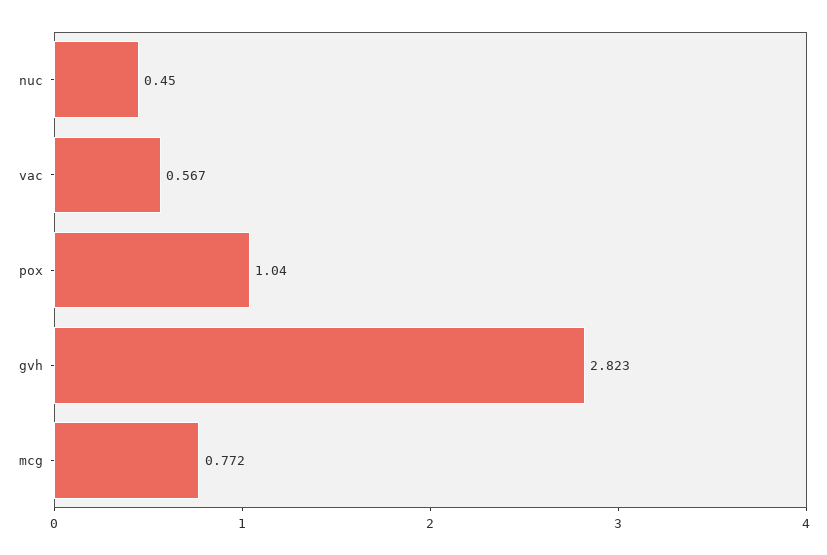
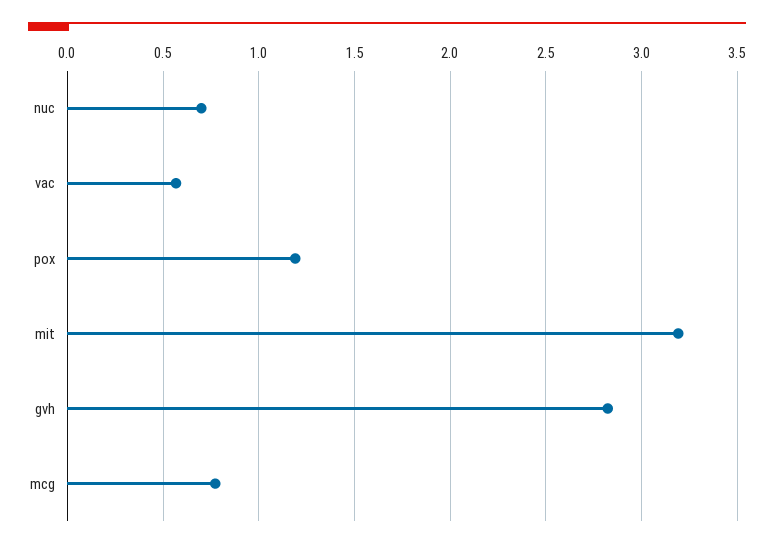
  {
-   "nuc": 0.45,
+   "nuc": 0.7,
    "vac": 0.567,
-   "pox": 1.04,
+   "pox": 1.2,
    "gvh": 2.823,
-   "mcg": 0.772
+   "mcg": 0.772,
+   "mit": 3.2
  }

